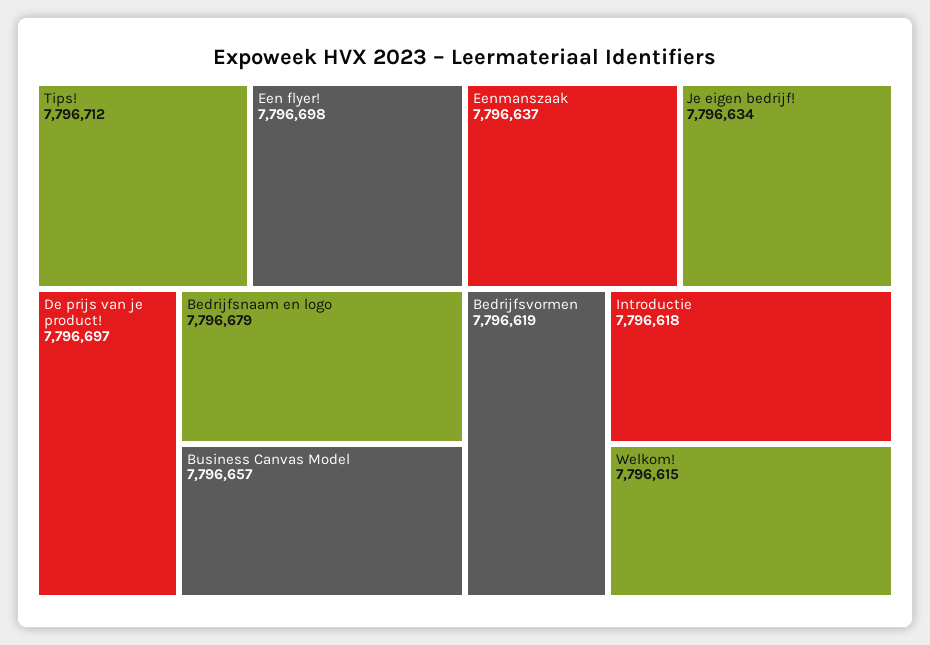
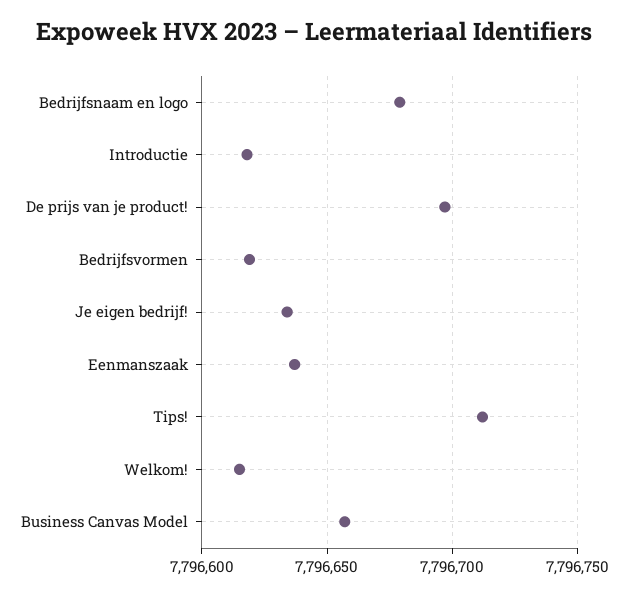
  {
    "Tips!": 7796712,
-   "Een flyer!": 7796698,
    "De prijs van je product!": 7796697,
    "Bedrijfsnaam en logo": 7796679,
    "Business Canvas Model": 7796657,
    "Eenmanszaak": 7796637,
    "Je eigen bedrijf!": 7796634,
    "Bedrijfsvormen": 7796619,
    "Introductie": 7796618,
    "Welkom!": 7796615
  }

